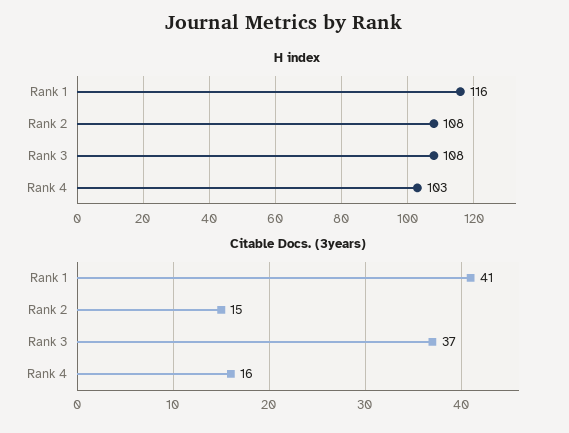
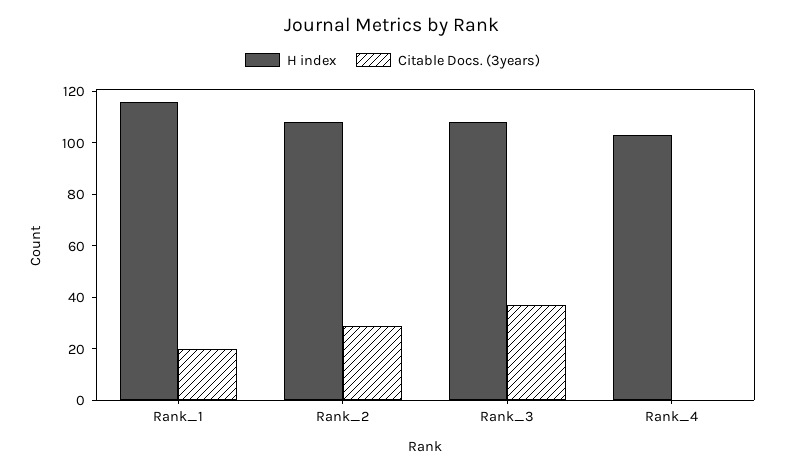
  {
    "H index": {
      "Rank 1": 116,
      "Rank 2": 108,
      "Rank 3": 108,
      "Rank 4": 103
    },
    "Citable Docs. (3years)": {
-     "Rank 1": 41,
+     "Rank 1": 20,
-     "Rank 2": 15,
+     "Rank 2": 30,
      "Rank 3": 37,
-     "Rank 4": 16
+     "Rank 4": 0
    }
  }

